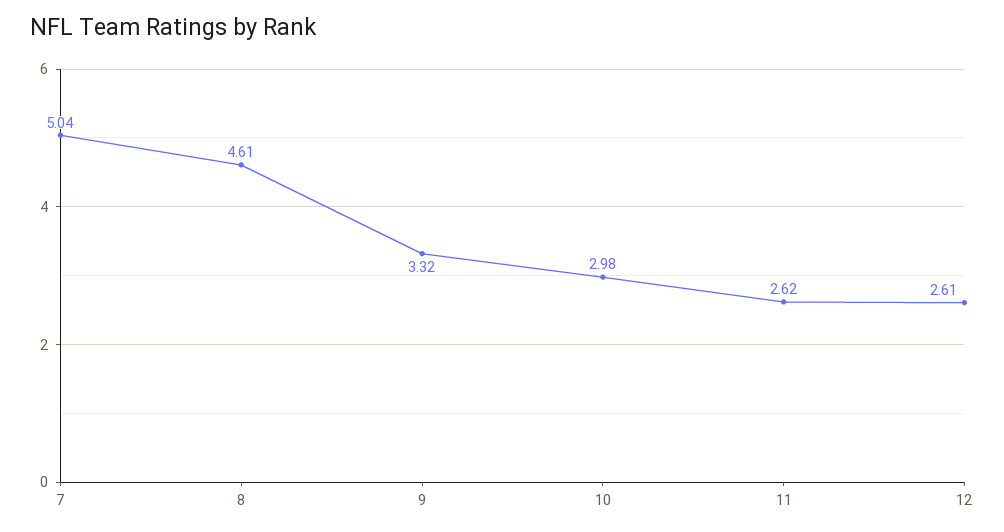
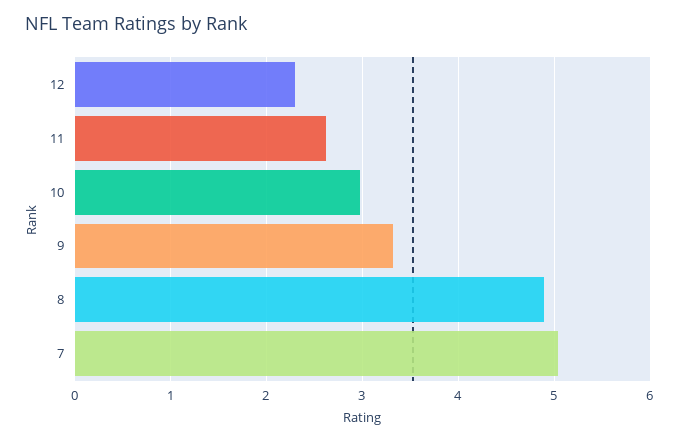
  {
    "7": 5.04,
-   "8": 4.61,
+   "8": 4.9,
    "9": 3.32,
    "10": 2.98,
    "11": 2.62,
-   "12": 2.61
+   "12": 2.3
  }

